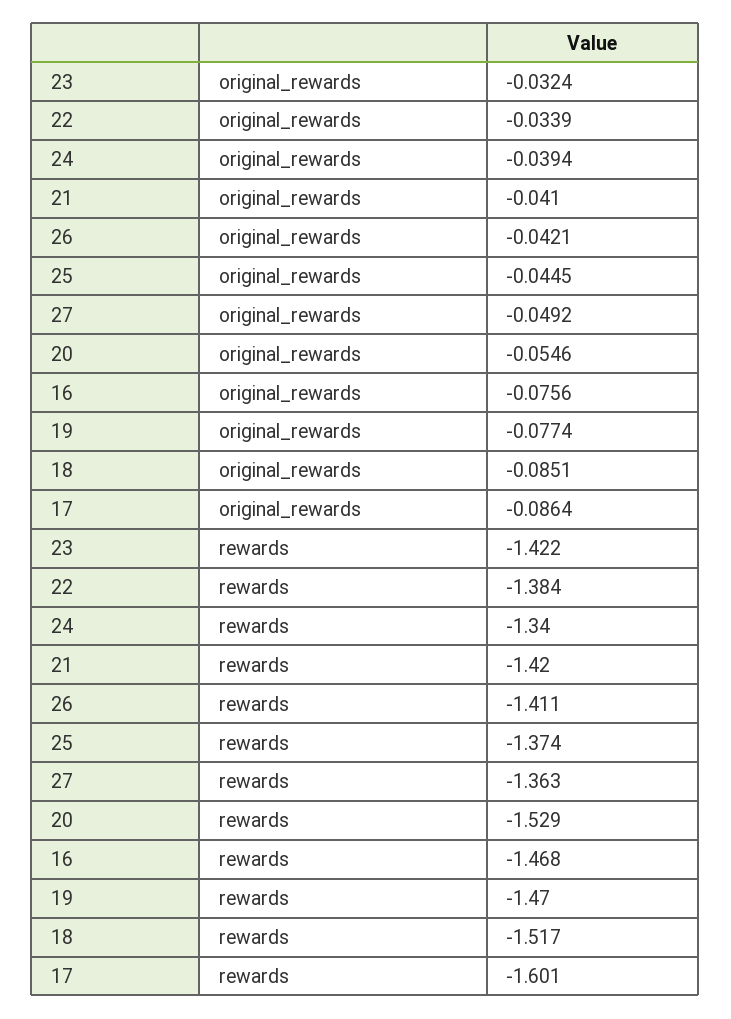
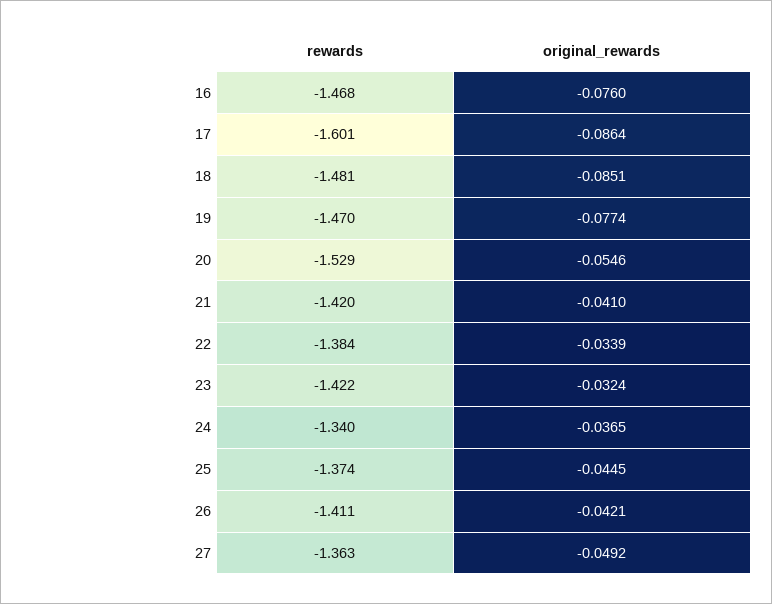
  {
    "23": {
      "original_rewards": -0.0324,
      "rewards": -1.422
    },
    "22": {
      "original_rewards": -0.0339,
      "rewards": -1.384
    },
    "24": {
-     "original_rewards": -0.0394,
+     "original_rewards": -0.0365,
      "rewards": -1.34
    },
    "21": {
      "original_rewards": -0.041,
      "rewards": -1.42
    },
    "26": {
      "original_rewards": -0.0421,
      "rewards": -1.411
    },
    "25": {
      "original_rewards": -0.0445,
      "rewards": -1.374
    },
    "27": {
      "original_rewards": -0.0492,
      "rewards": -1.363
    },
    "20": {
      "original_rewards": -0.0546,
      "rewards": -1.529
    },
    "16": {
-     "original_rewards": -0.0756,
+     "original_rewards": -0.076,
      "rewards": -1.468
    },
    "19": {
      "original_rewards": -0.0774,
      "rewards": -1.47
    },
    "18": {
      "original_rewards": -0.0851,
-     "rewards": -1.517
+     "rewards": -1.481
    },
    "17": {
      "original_rewards": -0.0864,
      "rewards": -1.601
    }
  }

